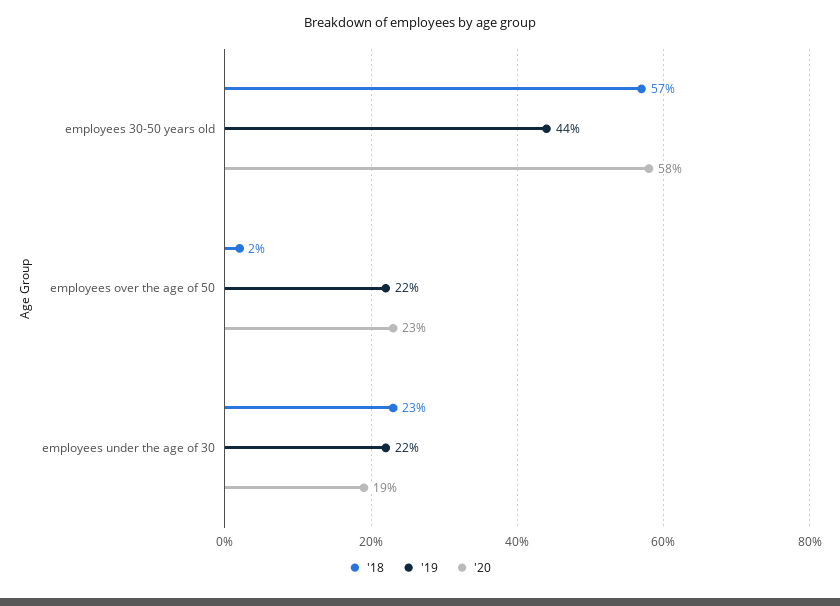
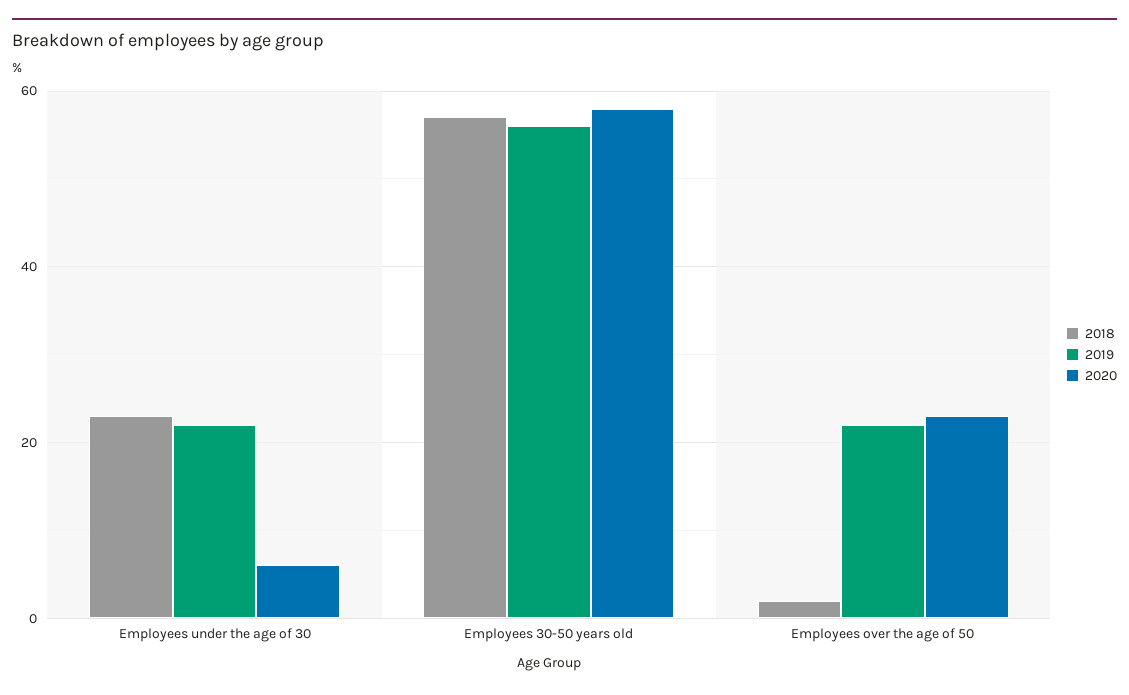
  {
    "'18": {
      "employees 30-50 years old": 57,
      "employees over the age of 50": 2,
      "employees under the age of 30": 23
    },
    "'19": {
-     "employees 30-50 years old": 44,
+     "employees 30-50 years old": 55,
      "employees over the age of 50": 22,
      "employees under the age of 30": 22
    },
    "'20": {
      "employees 30-50 years old": 58,
      "employees over the age of 50": 23,
-     "employees under the age of 30": 19
+     "employees under the age of 30": 5
    }
  }

